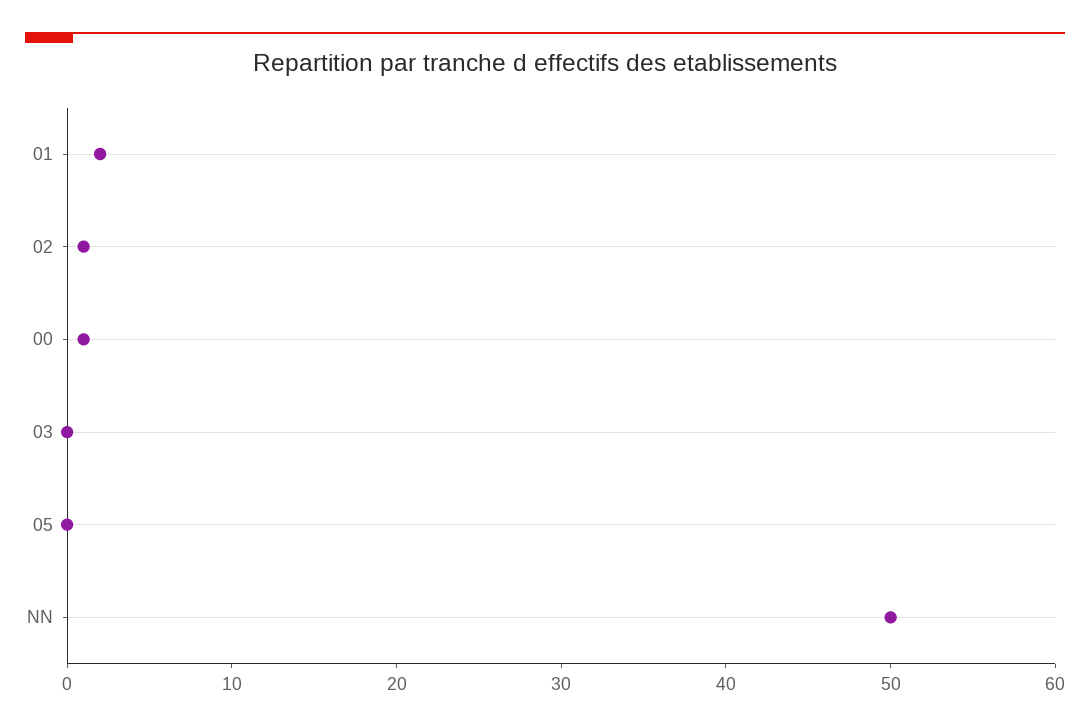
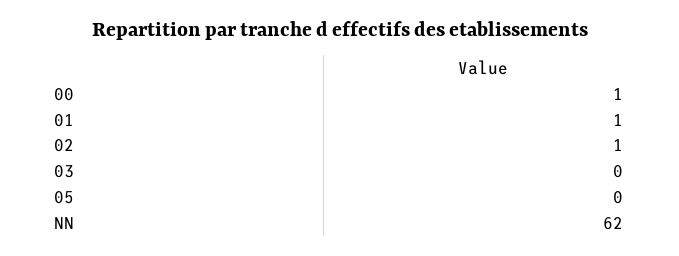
  {
-   "01": 2,
+   "01": 1,
    "02": 1,
    "00": 1,
    "03": 0,
    "05": 0,
-   "NN": 50
+   "NN": 62
  }

